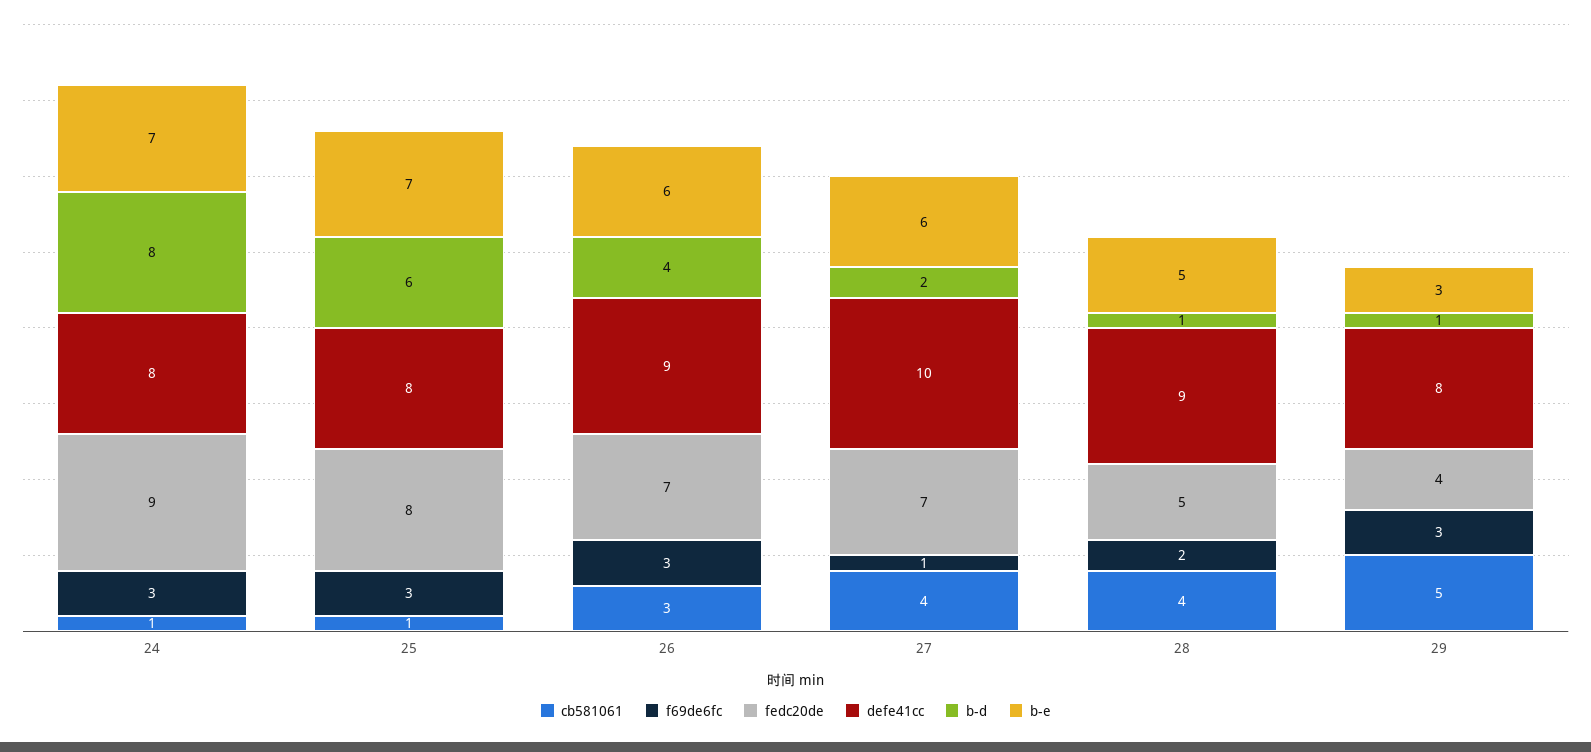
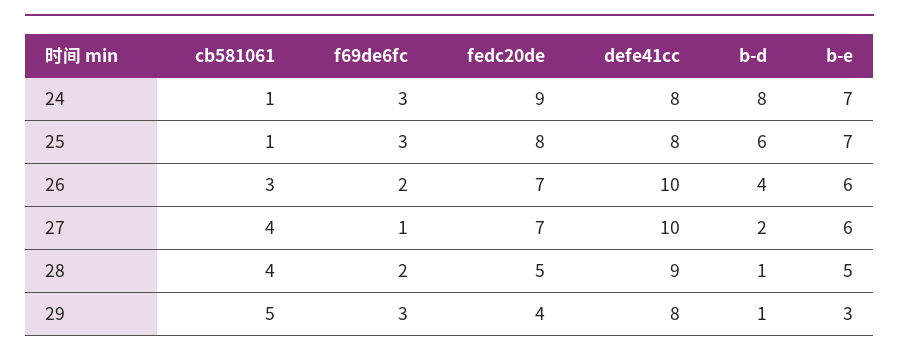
  {
    "cb581061": {
      "24": 1,
      "25": 1,
      "26": 3,
      "27": 4,
      "28": 4,
      "29": 5
    },
    "f69de6fc": {
      "24": 3,
      "25": 3,
-     "26": 3,
+     "26": 2,
      "27": 1,
      "28": 2,
      "29": 3
    },
    "fedc20de": {
      "24": 9,
      "25": 8,
      "26": 7,
      "27": 7,
      "28": 5,
      "29": 4
    },
    "defe41cc": {
      "24": 8,
      "25": 8,
-     "26": 9,
+     "26": 10,
      "27": 10,
      "28": 9,
      "29": 8
    },
    "b-d": {
      "24": 8,
      "25": 6,
      "26": 4,
      "27": 2,
      "28": 1,
      "29": 1
    },
    "b-e": {
      "24": 7,
      "25": 7,
      "26": 6,
      "27": 6,
      "28": 5,
      "29": 3
    }
  }

